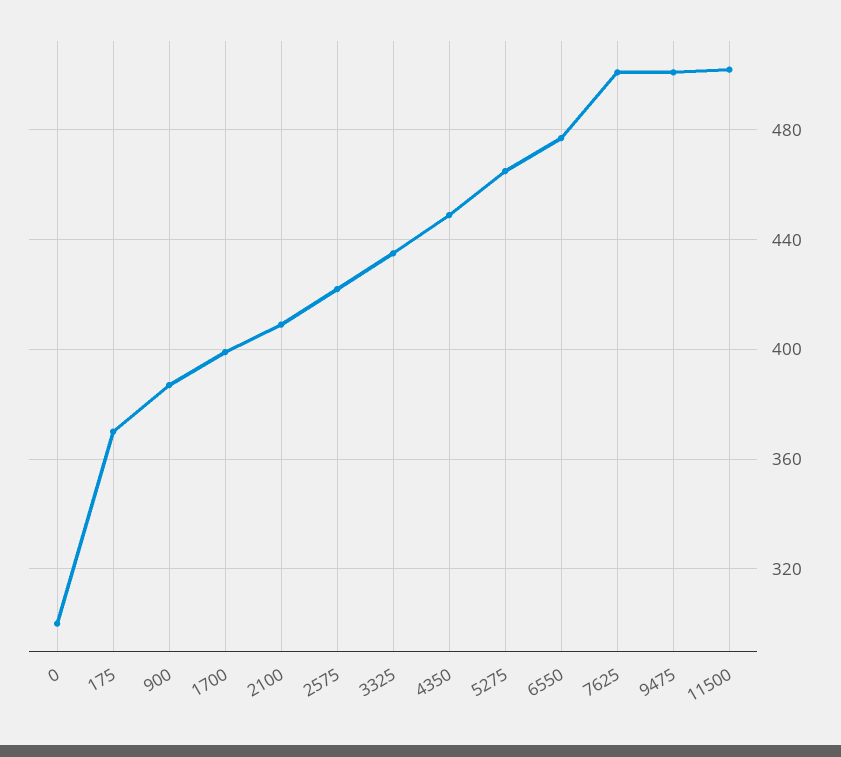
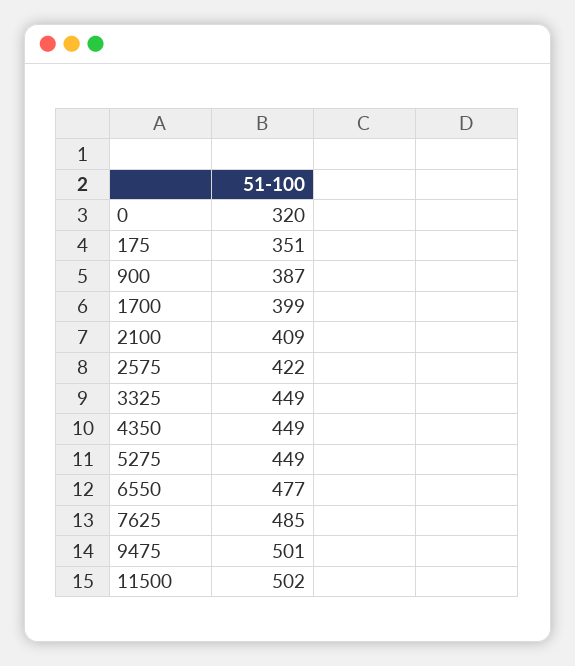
  {
-   "0": 300,
+   "0": 320,
-   "175": 370,
+   "175": 351,
    "900": 387,
    "1700": 399,
    "2100": 409,
    "2575": 422,
-   "3325": 435,
+   "3325": 449,
    "4350": 449,
-   "5275": 465,
+   "5275": 449,
    "6550": 477,
-   "7625": 500,
+   "7625": 485,
    "9475": 501,
    "11500": 502
  }

